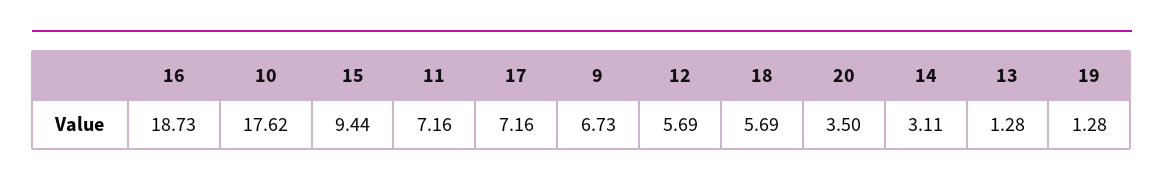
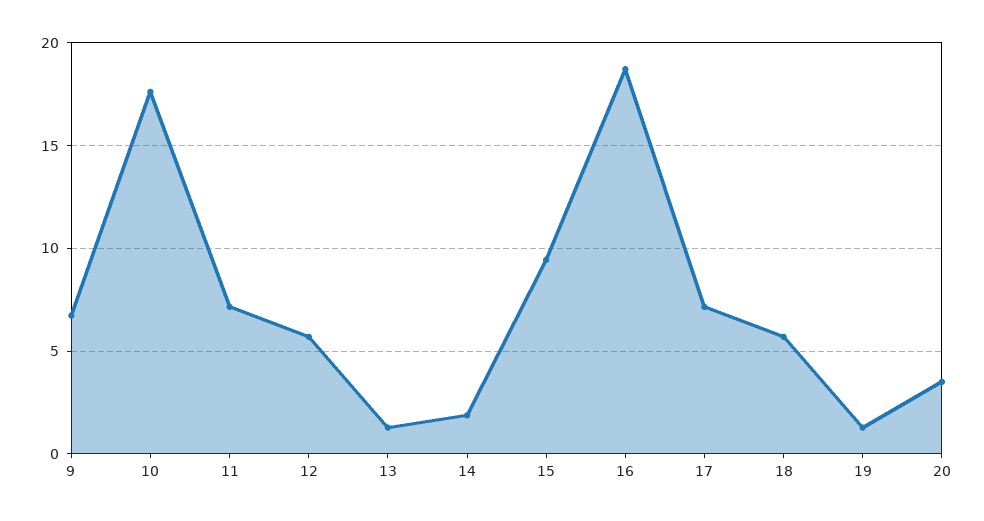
  {
    "16": 18.73,
    "10": 17.62,
    "15": 9.44,
    "11": 7.16,
    "17": 7.16,
    "9": 6.73,
    "12": 5.69,
    "18": 5.69,
    "20": 3.5,
-   "14": 3.11,
+   "14": 2,
    "13": 1.28,
    "19": 1.28
  }

